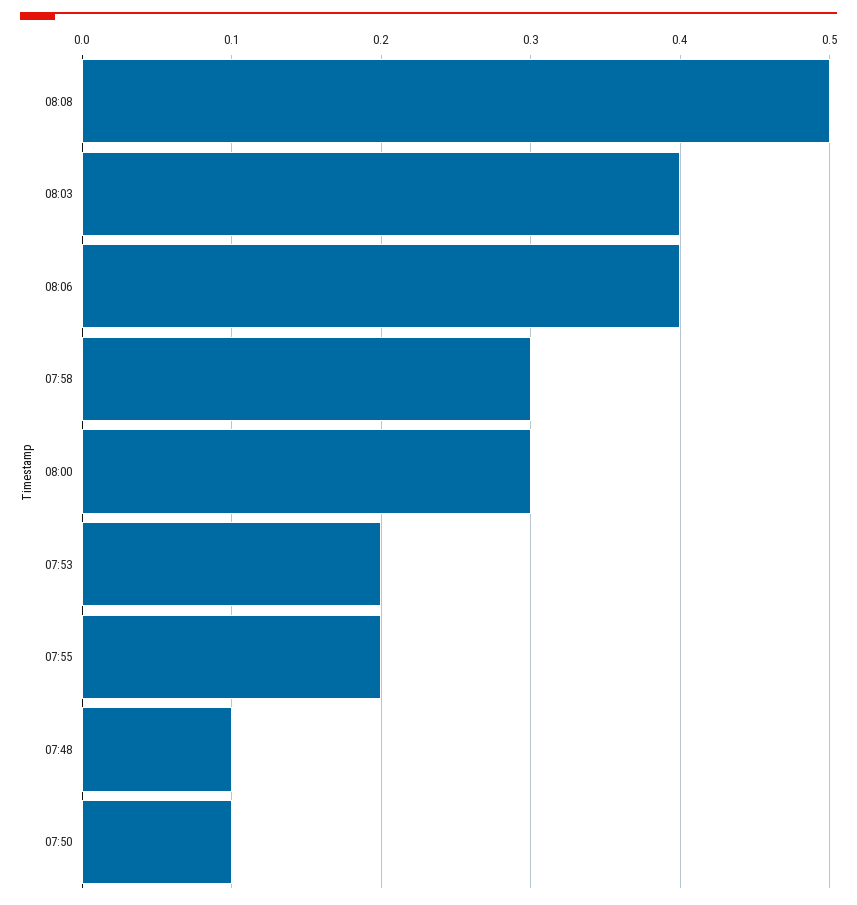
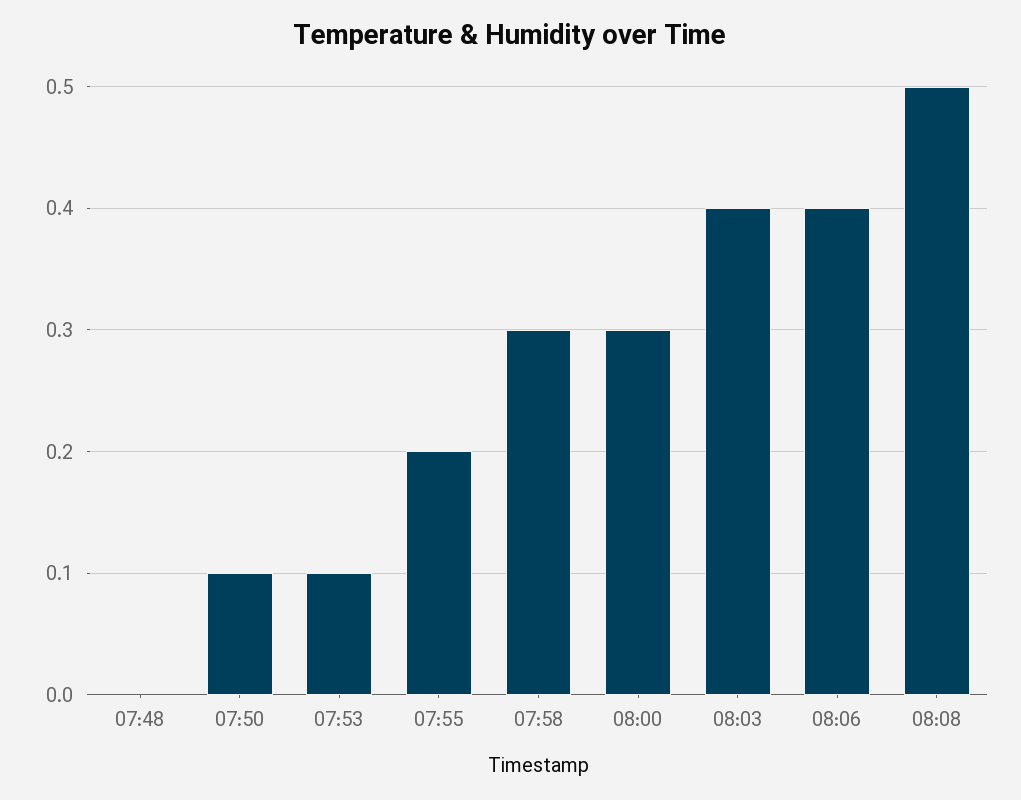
  {
    "08:08": 0.5,
    "08:03": 0.4,
    "08:06": 0.4,
    "07:58": 0.3,
    "08:00": 0.3,
-   "07:53": 0.2,
+   "07:53": 0.1,
    "07:55": 0.2,
-   "07:48": 0.1,
+   "07:48": 0,
    "07:50": 0.1
  }

